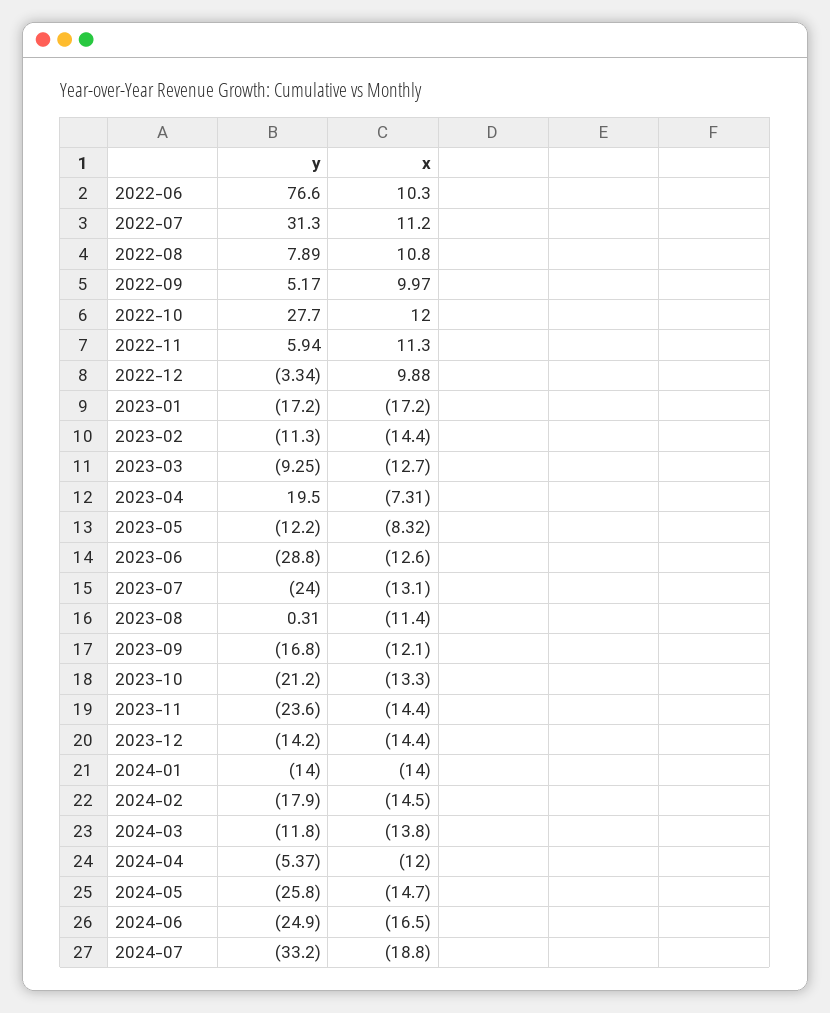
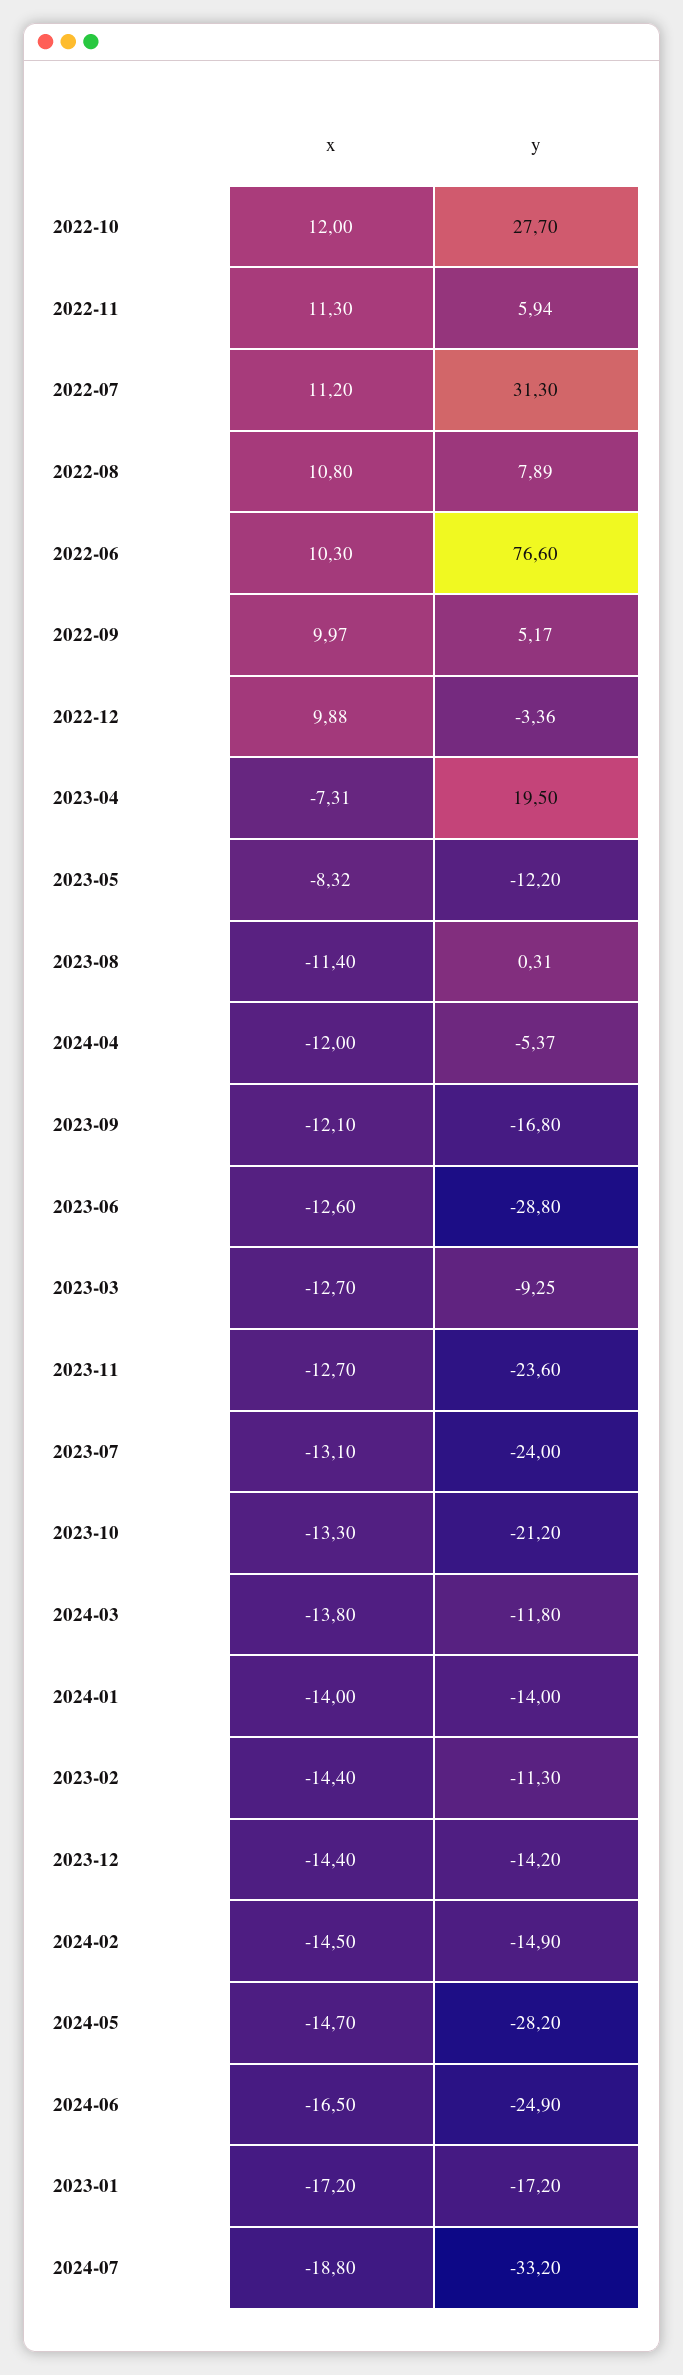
  {
    "y": {
      "2022-06": 76.6,
      "2022-07": 31.3,
      "2022-08": 7.89,
      "2022-09": 5.17,
      "2022-10": 27.7,
      "2022-11": 5.94,
-     "2022-12": -3.34,
+     "2022-12": -3.36,
      "2023-01": -17.2,
      "2023-02": -11.3,
      "2023-03": -9.25,
      "2023-04": 19.5,
      "2023-05": -12.2,
      "2023-06": -28.8,
      "2023-07": -24,
      "2023-08": 0.31,
      "2023-09": -16.8,
      "2023-10": -21.2,
      "2023-11": -23.6,
      "2023-12": -14.2,
      "2024-01": -14,
-     "2024-02": -17.9,
+     "2024-02": -14.9,
      "2024-03": -11.8,
      "2024-04": -5.37,
-     "2024-05": -25.8,
+     "2024-05": -28.2,
      "2024-06": -24.9,
      "2024-07": -33.2
    },
    "x": {
      "2022-06": 10.3,
      "2022-07": 11.2,
      "2022-08": 10.8,
      "2022-09": 9.97,
      "2022-10": 12,
      "2022-11": 11.3,
      "2022-12": 9.88,
      "2023-01": -17.2,
      "2023-02": -14.4,
      "2023-03": -12.7,
      "2023-04": -7.31,
      "2023-05": -8.32,
      "2023-06": -12.6,
      "2023-07": -13.1,
      "2023-08": -11.4,
      "2023-09": -12.1,
      "2023-10": -13.3,
-     "2023-11": -14.4,
+     "2023-11": -12.7,
      "2023-12": -14.4,
      "2024-01": -14,
      "2024-02": -14.5,
      "2024-03": -13.8,
      "2024-04": -12,
      "2024-05": -14.7,
      "2024-06": -16.5,
      "2024-07": -18.8
    }
  }

